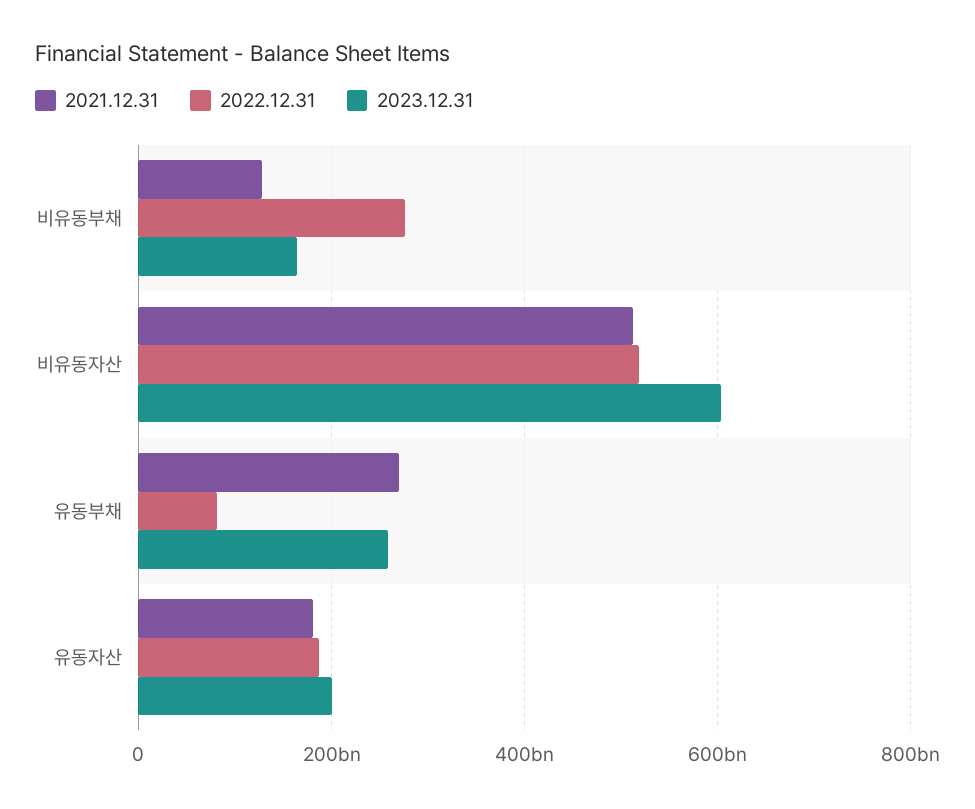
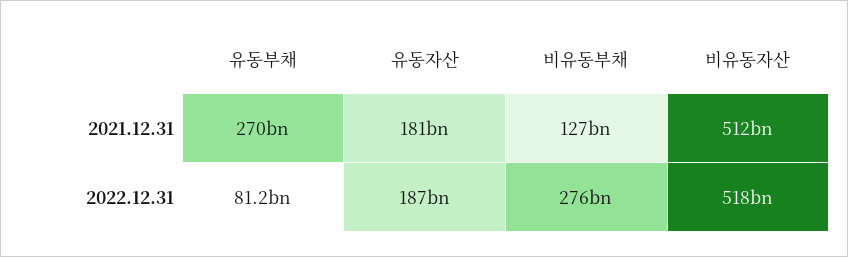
  {
    "2021.12.31": {
      "비유동부채": 127000000000,
      "비유동자산": 512000000000,
      "유동부채": 270000000000,
      "유동자산": 181000000000
    },
    "2022.12.31": {
      "비유동부채": 276000000000,
      "비유동자산": 518000000000,
      "유동부채": 81200000000,
      "유동자산": 187000000000
-   },
+   }
-   "2023.12.31": {
-     "비유동부채": 160000000000,
-     "비유동자산": 600000000000,
-     "유동부채": 260000000000,
-     "유동자산": 200000000000
-   }
  }

